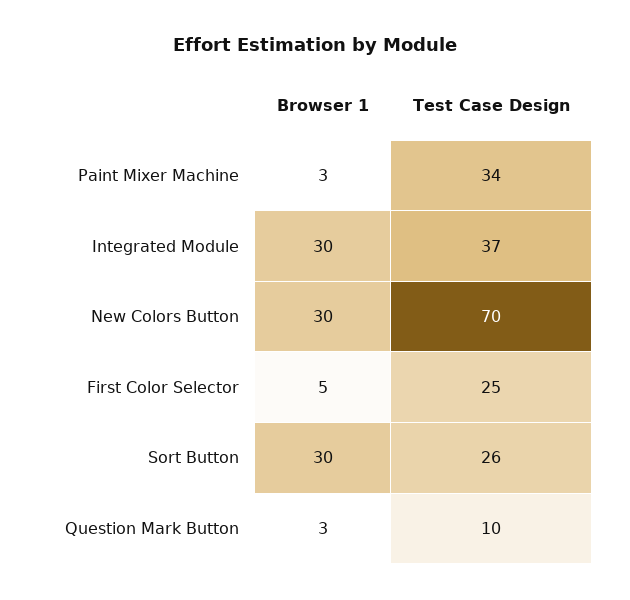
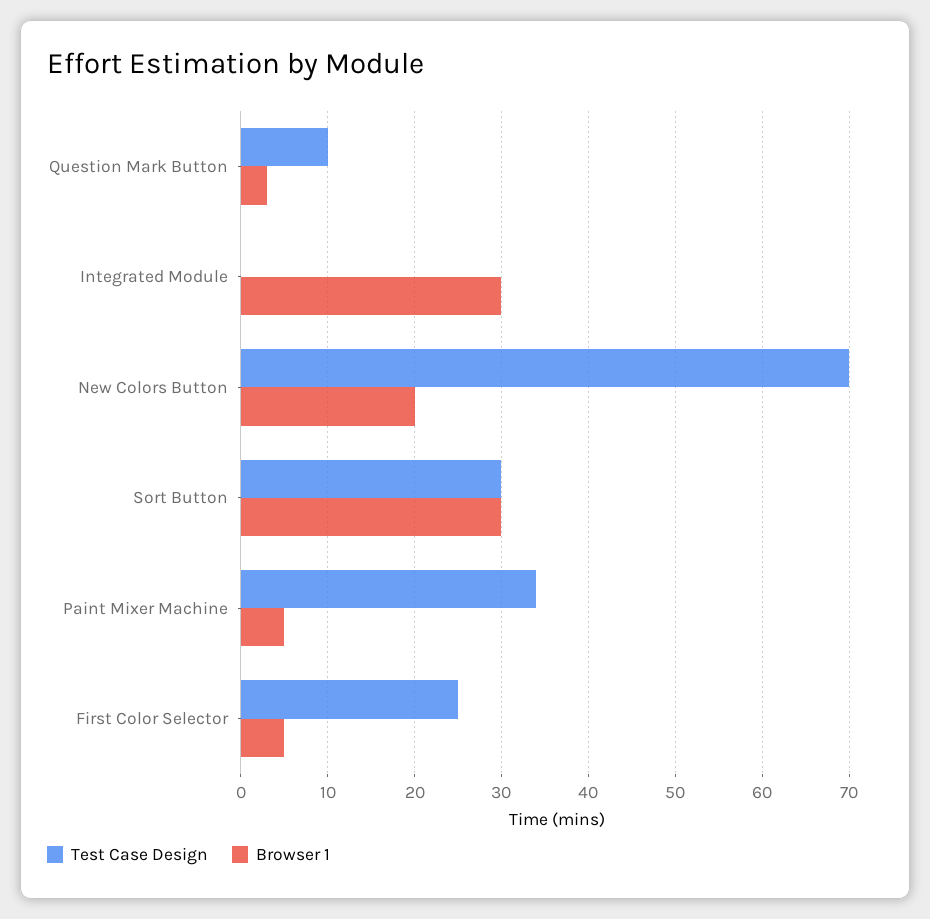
  {
    "Browser 1": {
-     "Paint Mixer Machine": 3,
+     "Paint Mixer Machine": 5,
      "Integrated Module": 30,
-     "New Colors Button": 30,
+     "New Colors Button": 20,
      "First Color Selector": 5,
      "Sort Button": 30,
      "Question Mark Button": 3
    },
    "Test Case Design": {
      "Paint Mixer Machine": 34,
-     "Integrated Module": 37,
+     "Integrated Module": 0,
      "New Colors Button": 70,
      "First Color Selector": 25,
-     "Sort Button": 26,
+     "Sort Button": 30,
      "Question Mark Button": 10
    }
  }

